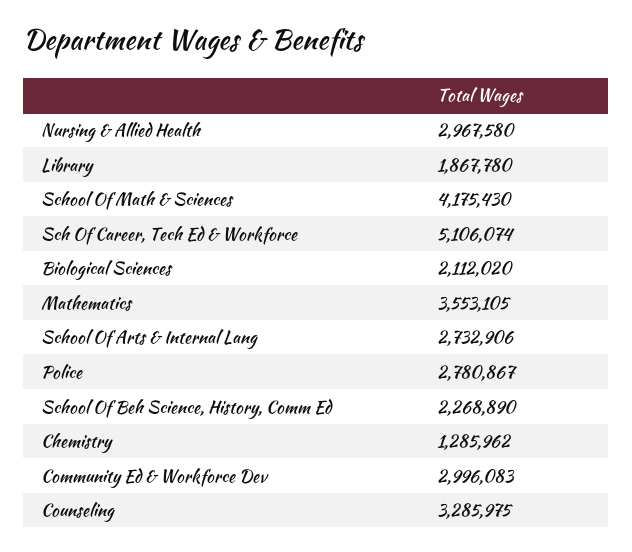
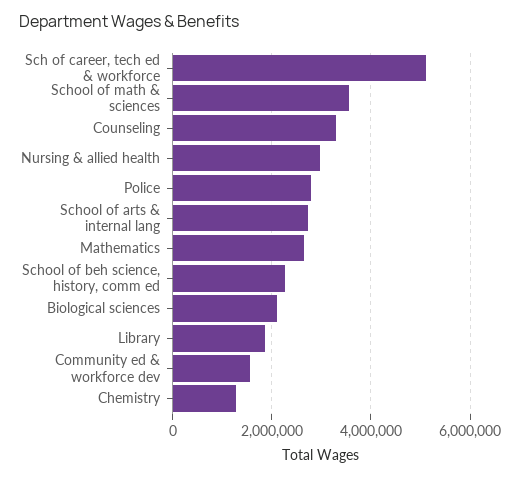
  {
    "Nursing & Allied Health": 2967580,
    "Library": 1867780,
-   "School Of Math & Sciences": 4175430,
+   "School Of Math & Sciences": 3600000,
    "Sch Of Career, Tech Ed & Workforce": 5106074,
    "Biological Sciences": 2112020,
-   "Mathematics": 3553105,
+   "Mathematics": 2600000,
    "School Of Arts & Internal Lang": 2732906,
    "Police": 2780867,
    "School Of Beh Science, History, Comm Ed": 2268890,
    "Chemistry": 1285962,
-   "Community Ed & Workforce Dev": 2996083,
+   "Community Ed & Workforce Dev": 1600000,
    "Counseling": 3285975
  }

